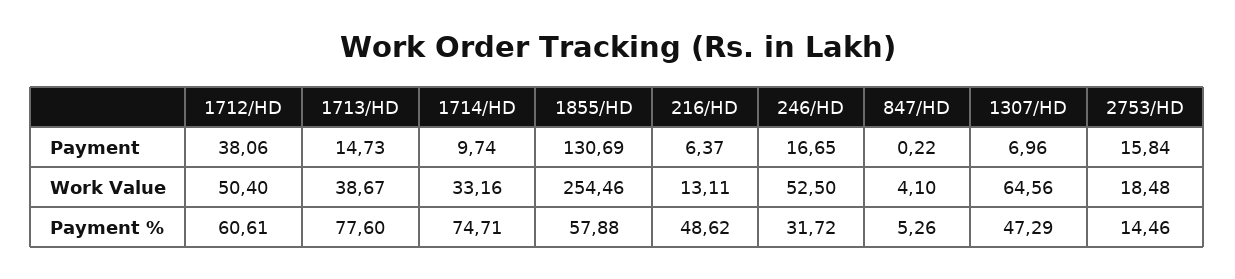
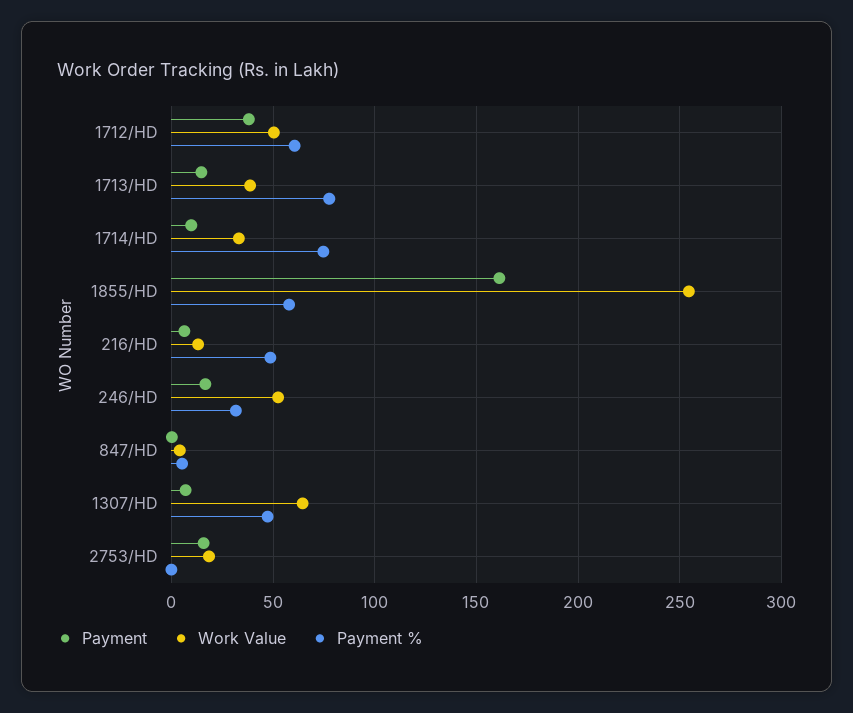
  {
    "Payment": {
      "1712/HD": 38.06,
      "1713/HD": 14.73,
      "1714/HD": 9.74,
-     "1855/HD": 130.69,
+     "1855/HD": 160,
      "216/HD": 6.37,
      "246/HD": 16.65,
      "847/HD": 0.22,
      "1307/HD": 6.96,
      "2753/HD": 15.84
    },
    "Work Value": {
      "1712/HD": 50.4,
      "1713/HD": 38.67,
      "1714/HD": 33.16,
      "1855/HD": 254.46,
      "216/HD": 13.11,
      "246/HD": 52.5,
      "847/HD": 4.1,
      "1307/HD": 64.56,
      "2753/HD": 18.48
    },
    "Payment %": {
      "1712/HD": 60.61,
      "1713/HD": 77.6,
      "1714/HD": 74.71,
      "1855/HD": 57.88,
      "216/HD": 48.62,
      "246/HD": 31.72,
      "847/HD": 5.26,
      "1307/HD": 47.29,
-     "2753/HD": 14.46
+     "2753/HD": 0
    }
  }

